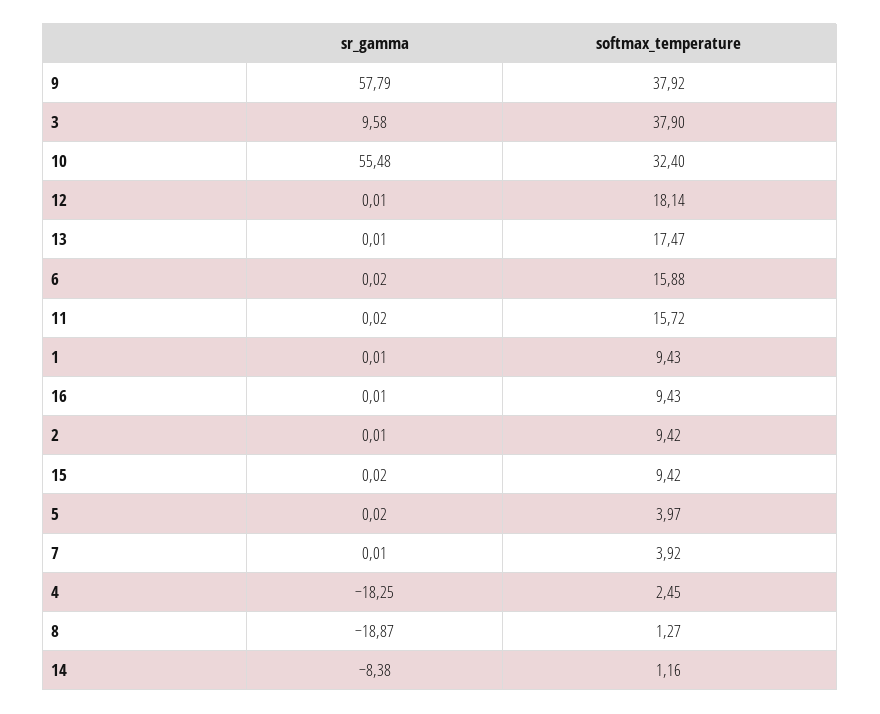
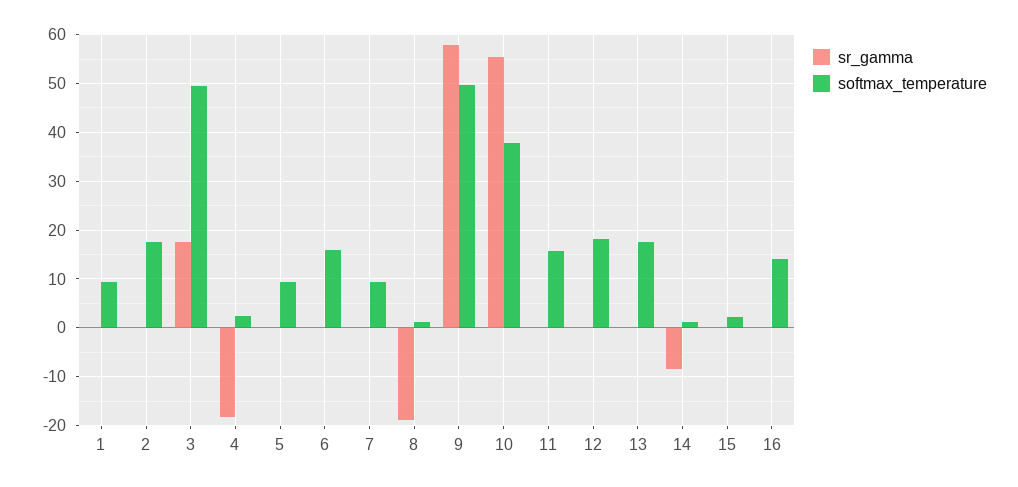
  {
    "sr_gamma": {
      "9": 57.79,
-     "3": 9.58,
+     "3": 18,
      "10": 55.48,
      "12": 0.01,
      "13": 0.01,
      "6": 0.02,
      "11": 0.02,
      "1": 0.01,
      "16": 0.01,
      "2": 0.01,
      "15": 0.02,
      "5": 0.02,
      "7": 0.01,
      "4": -18.25,
      "8": -18.87,
      "14": -8.38
    },
    "softmax_temperature": {
-     "9": 37.92,
+     "9": 50,
-     "3": 37.9,
+     "3": 50,
-     "10": 32.4,
+     "10": 38,
      "12": 18.14,
      "13": 17.47,
      "6": 15.88,
      "11": 15.72,
      "1": 9.43,
-     "16": 9.43,
+     "16": 14,
-     "2": 9.42,
+     "2": 18,
-     "15": 9.42,
+     "15": 2,
-     "5": 3.97,
+     "5": 10,
-     "7": 3.92,
+     "7": 10,
      "4": 2.45,
      "8": 1.27,
      "14": 1.16
    }
  }

